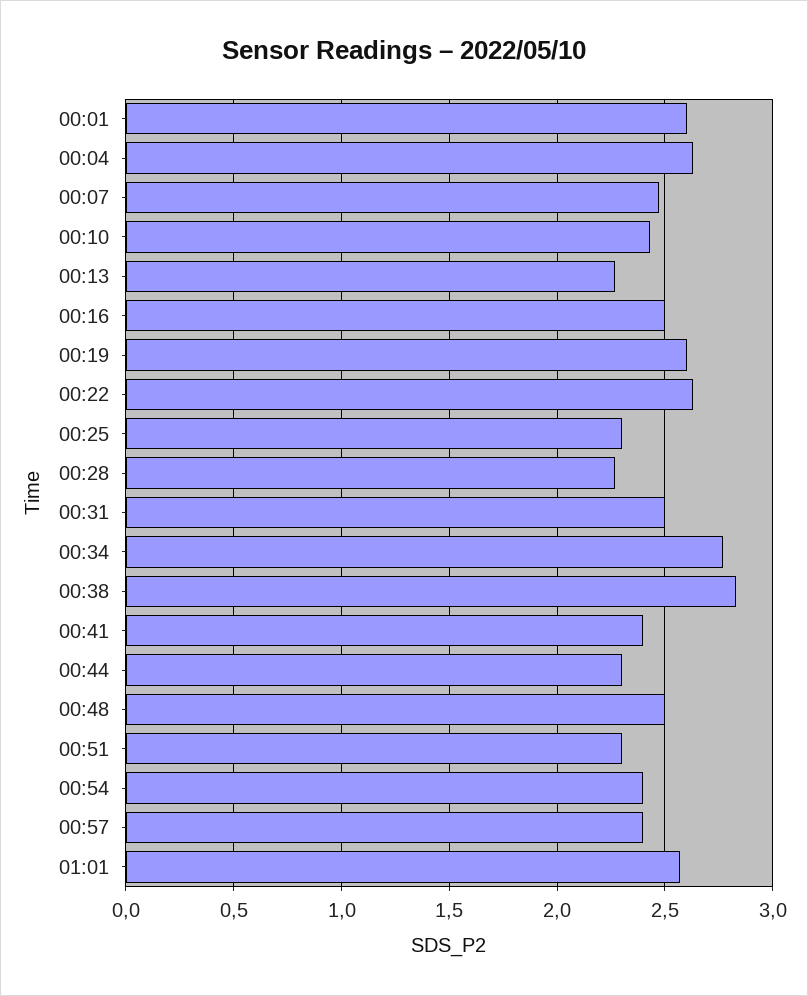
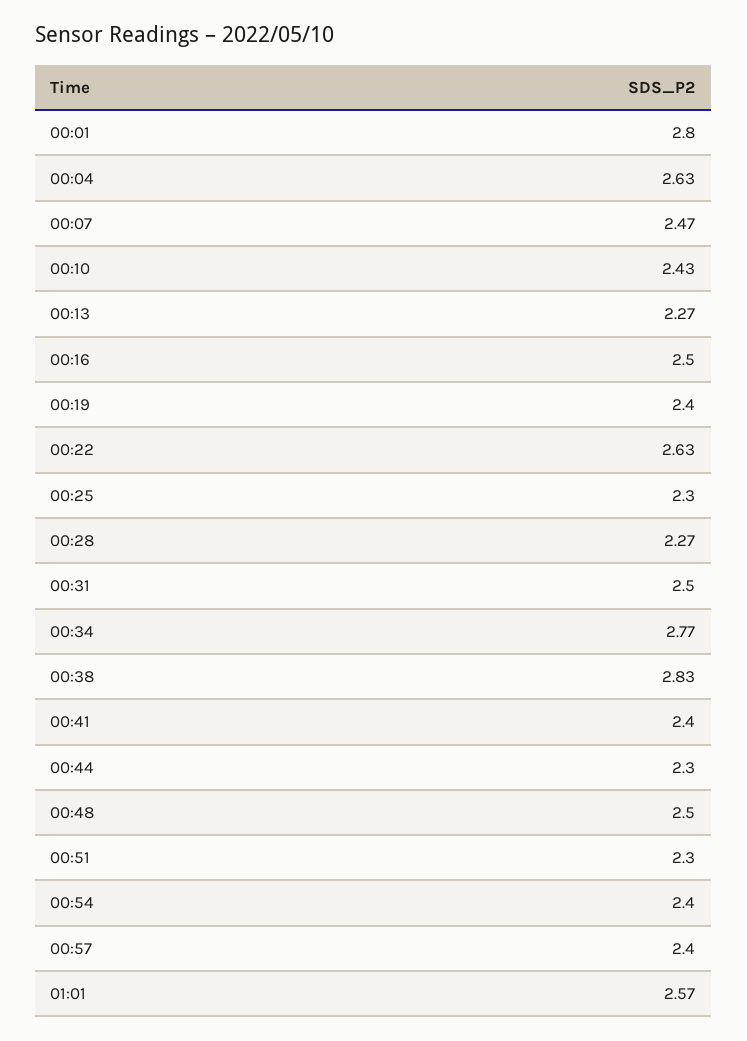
  {
-   "00:01": 2.6,
+   "00:01": 2.8,
    "00:04": 2.63,
    "00:07": 2.47,
    "00:10": 2.43,
    "00:13": 2.27,
    "00:16": 2.5,
-   "00:19": 2.6,
+   "00:19": 2.4,
    "00:22": 2.63,
    "00:25": 2.3,
    "00:28": 2.27,
    "00:31": 2.5,
    "00:34": 2.77,
    "00:38": 2.83,
    "00:41": 2.4,
    "00:44": 2.3,
    "00:48": 2.5,
    "00:51": 2.3,
    "00:54": 2.4,
    "00:57": 2.4,
    "01:01": 2.57
  }

